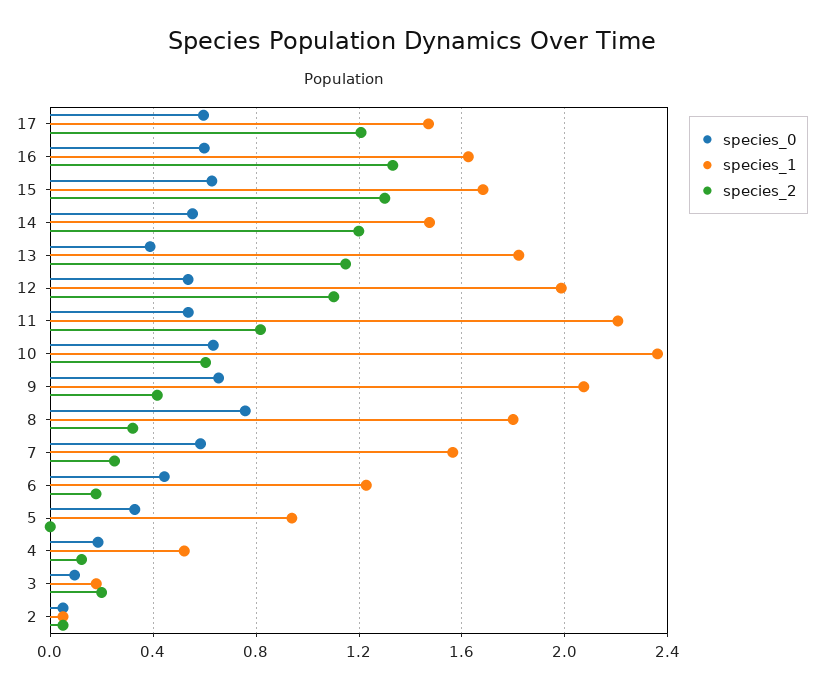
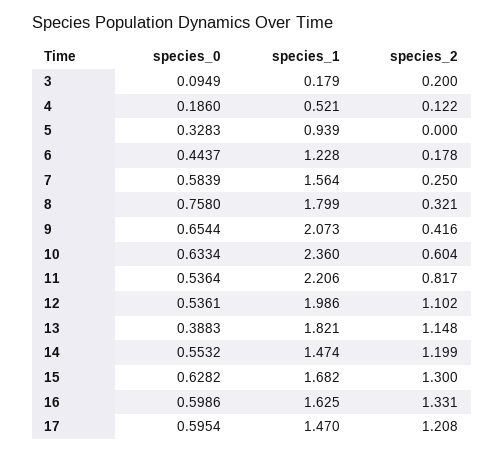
  {
    "species_0": {
      "17": 0.5954,
      "16": 0.5986,
      "15": 0.6282,
      "14": 0.5532,
      "13": 0.3883,
      "12": 0.5361,
      "11": 0.5364,
      "10": 0.6334,
      "9": 0.6544,
      "8": 0.758,
      "7": 0.5839,
      "6": 0.4437,
      "5": 0.3283,
      "4": 0.186,
-     "3": 0.0949,
+     "3": 0.0949
-     "2": 0.05
    },
    "species_1": {
      "17": 1.47,
      "16": 1.625,
      "15": 1.682,
      "14": 1.474,
      "13": 1.821,
      "12": 1.986,
      "11": 2.206,
      "10": 2.36,
      "9": 2.073,
      "8": 1.799,
      "7": 1.564,
      "6": 1.228,
      "5": 0.939,
      "4": 0.521,
-     "3": 0.179,
+     "3": 0.179
-     "2": 0.05
    },
    "species_2": {
      "17": 1.208,
      "16": 1.331,
      "15": 1.3,
      "14": 1.199,
      "13": 1.148,
      "12": 1.102,
      "11": 0.817,
      "10": 0.604,
      "9": 0.416,
      "8": 0.321,
      "7": 0.25,
      "6": 0.178,
      "5": 0,
      "4": 0.122,
-     "3": 0.2,
+     "3": 0.2
-     "2": 0.05
    }
  }

